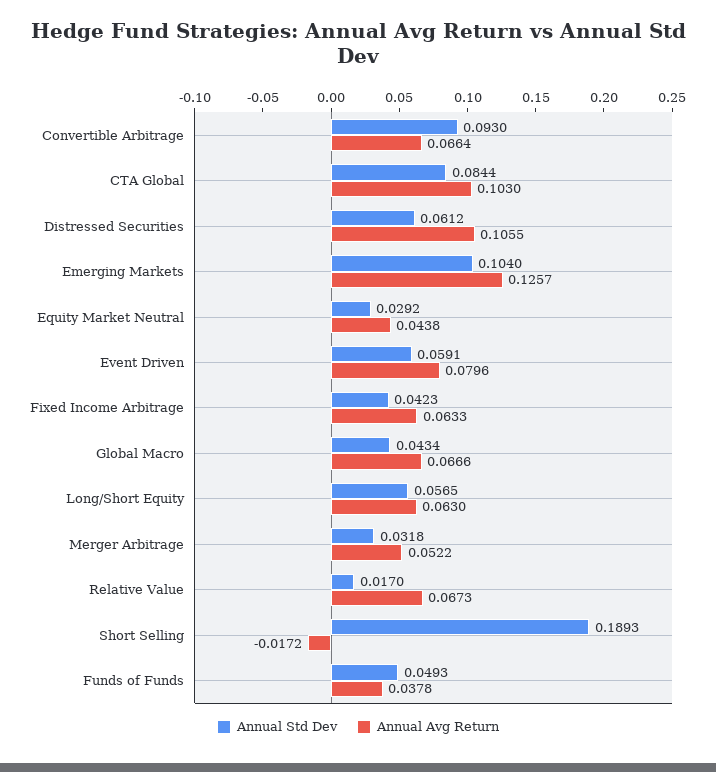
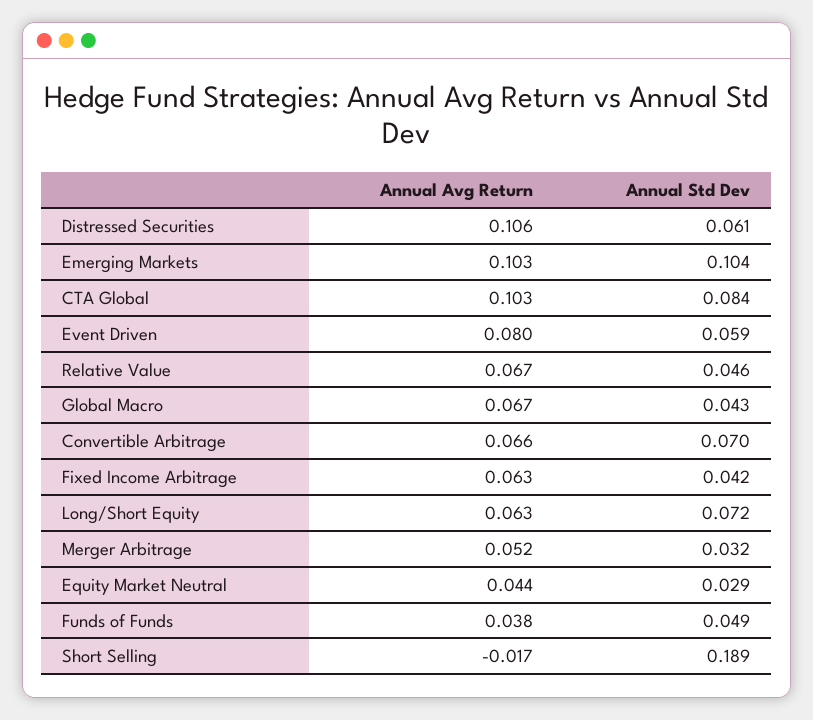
  {
    "Annual Std Dev": {
-     "Convertible Arbitrage": 0.093,
+     "Convertible Arbitrage": 0.07,
      "CTA Global": 0.0844,
      "Distressed Securities": 0.0612,
      "Emerging Markets": 0.104,
      "Equity Market Neutral": 0.0292,
      "Event Driven": 0.0591,
      "Fixed Income Arbitrage": 0.0423,
      "Global Macro": 0.0434,
-     "Long/Short Equity": 0.0565,
+     "Long/Short Equity": 0.072,
      "Merger Arbitrage": 0.0318,
-     "Relative Value": 0.017,
+     "Relative Value": 0.046,
      "Short Selling": 0.1893,
      "Funds of Funds": 0.0493
    },
    "Annual Avg Return": {
      "Convertible Arbitrage": 0.0664,
      "CTA Global": 0.103,
      "Distressed Securities": 0.1055,
-     "Emerging Markets": 0.1257,
+     "Emerging Markets": 0.103,
      "Equity Market Neutral": 0.0438,
      "Event Driven": 0.0796,
      "Fixed Income Arbitrage": 0.0633,
      "Global Macro": 0.0666,
      "Long/Short Equity": 0.063,
      "Merger Arbitrage": 0.0522,
      "Relative Value": 0.0673,
      "Short Selling": -0.0172,
      "Funds of Funds": 0.0378
    }
  }

